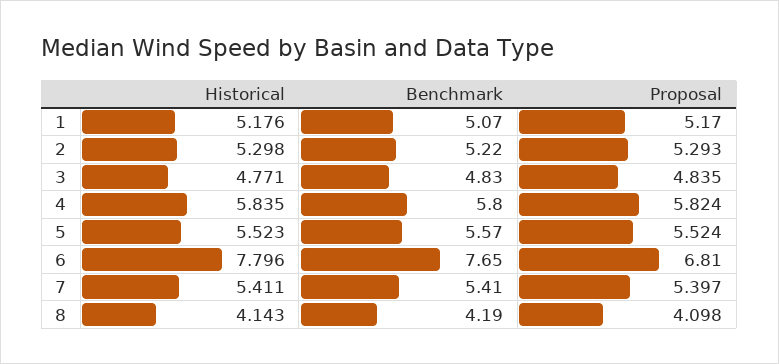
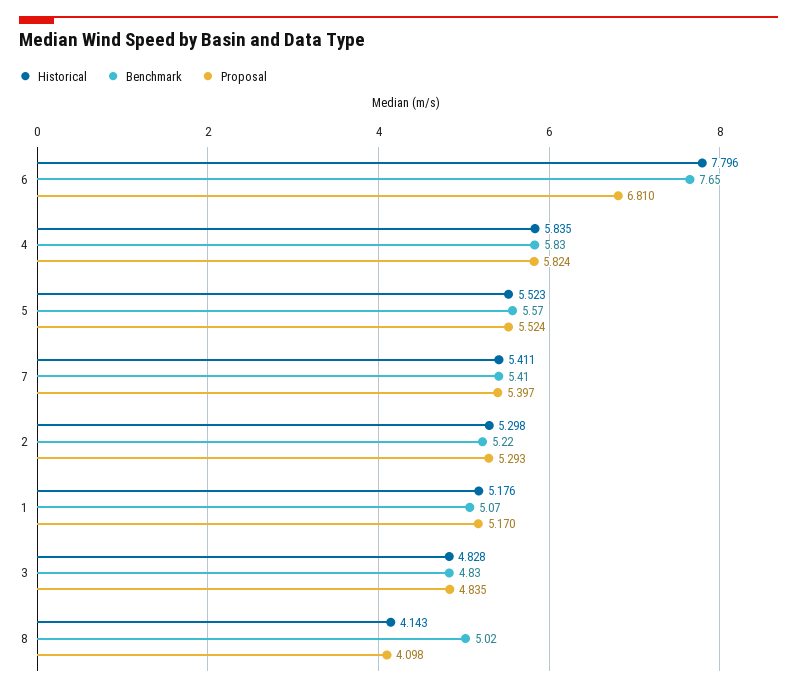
  {
    "Historical": {
      "1": 5.176,
      "2": 5.298,
-     "3": 4.771,
+     "3": 4.828,
      "4": 5.835,
      "5": 5.523,
      "6": 7.796,
      "7": 5.411,
      "8": 4.143
    },
    "Benchmark": {
      "1": 5.07,
      "2": 5.22,
      "3": 4.83,
-     "4": 5.8,
+     "4": 5.83,
      "5": 5.57,
      "6": 7.65,
      "7": 5.41,
-     "8": 4.19
+     "8": 5.02
    },
    "Proposal": {
      "1": 5.17,
      "2": 5.293,
      "3": 4.835,
      "4": 5.824,
      "5": 5.524,
      "6": 6.81,
      "7": 5.397,
      "8": 4.098
    }
  }

